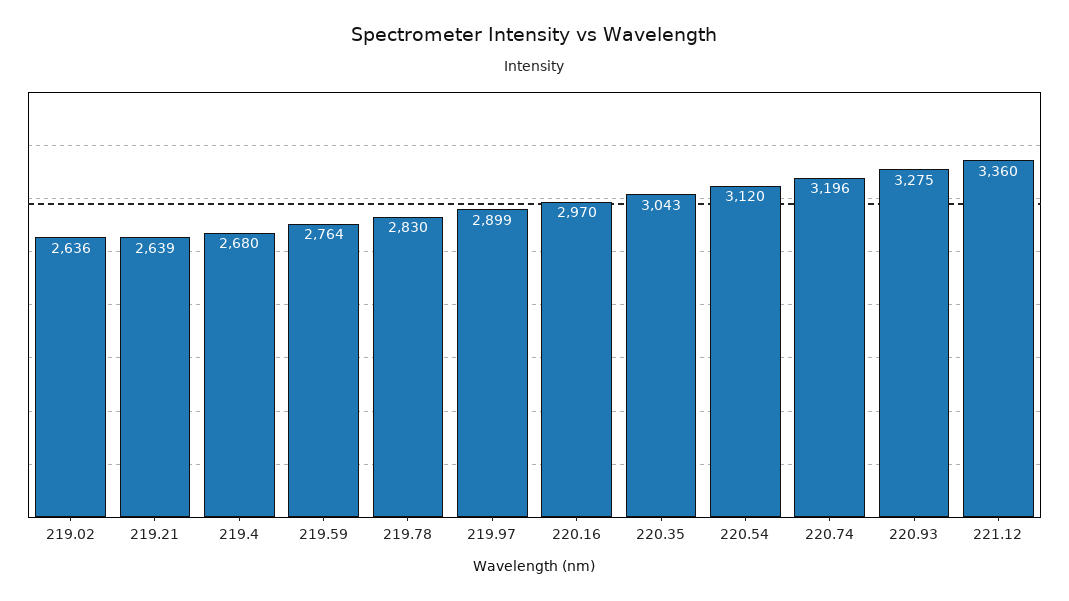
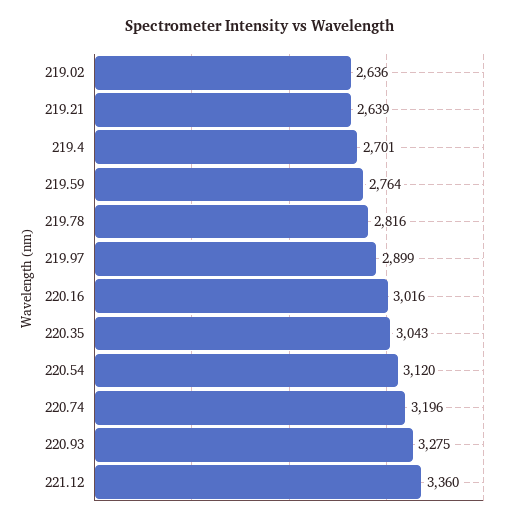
  {
    "219.02": 2636,
    "219.21": 2639,
-   "219.4": 2680,
+   "219.4": 2701,
    "219.59": 2764,
-   "219.78": 2830,
+   "219.78": 2816,
    "219.97": 2899,
-   "220.16": 2970,
+   "220.16": 3016,
    "220.35": 3043,
    "220.54": 3120,
    "220.74": 3196,
    "220.93": 3275,
    "221.12": 3360
  }

